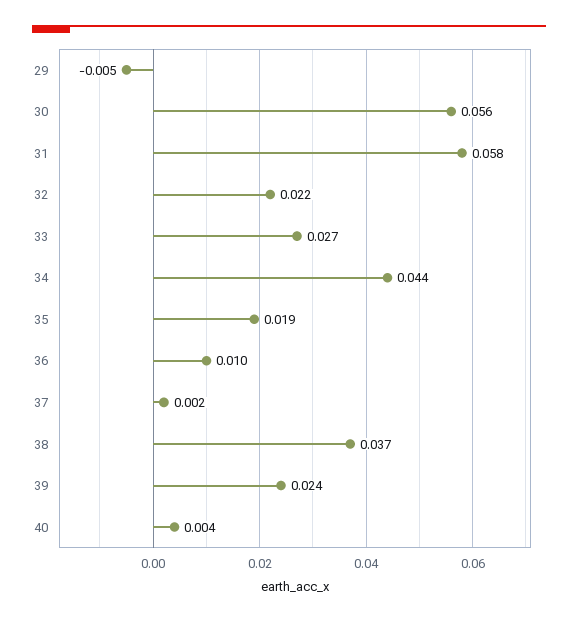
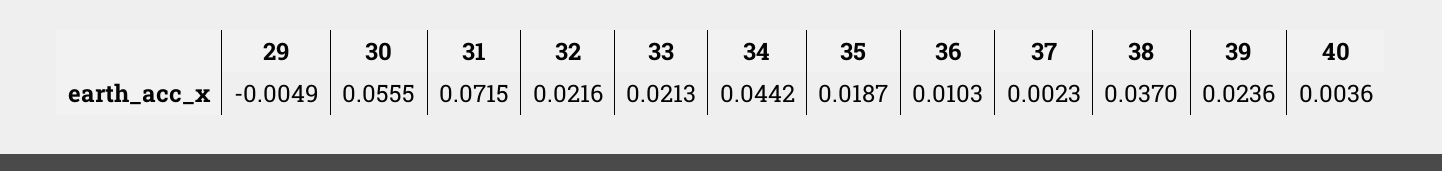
  {
    "29": -0.0049,
    "30": 0.0555,
-   "31": 0.058,
+   "31": 0.0715,
    "32": 0.0216,
-   "33": 0.027,
+   "33": 0.0213,
    "34": 0.0442,
    "35": 0.0187,
    "36": 0.0103,
    "37": 0.0023,
    "38": 0.037,
    "39": 0.0236,
    "40": 0.0036
  }

